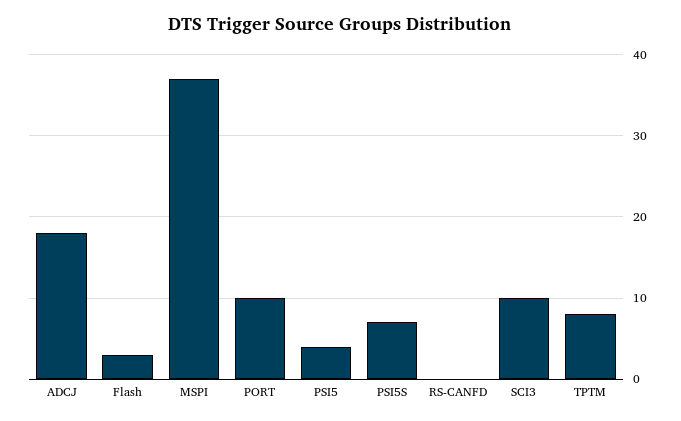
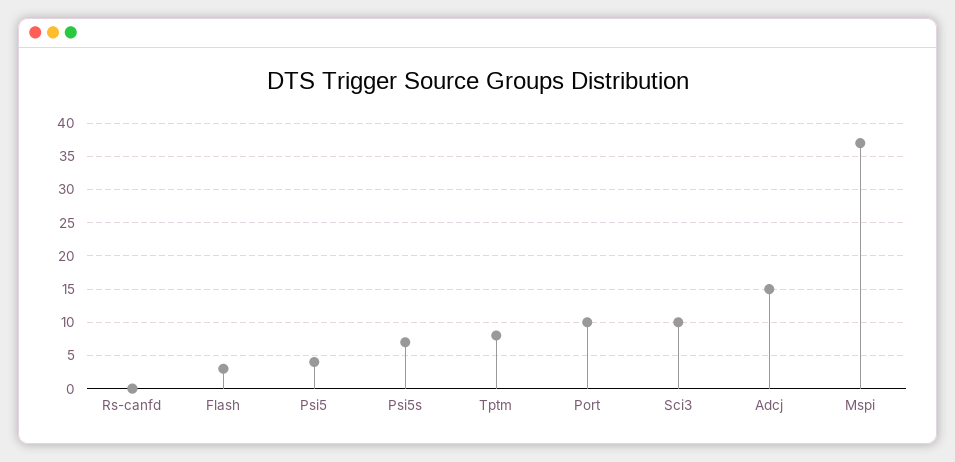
  {
-   "ADCJ": 18,
+   "ADCJ": 15,
    "Flash": 3,
    "MSPI": 37,
    "PORT": 10,
    "PSI5": 4,
    "PSI5S": 7,
    "RS-CANFD": 0,
    "SCI3": 10,
    "TPTM": 8
  }

